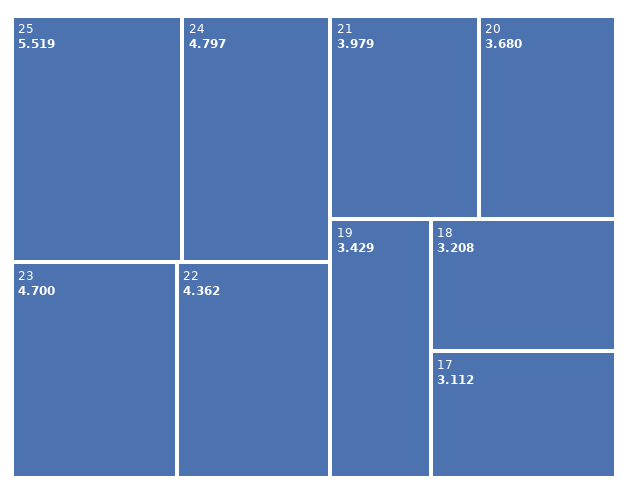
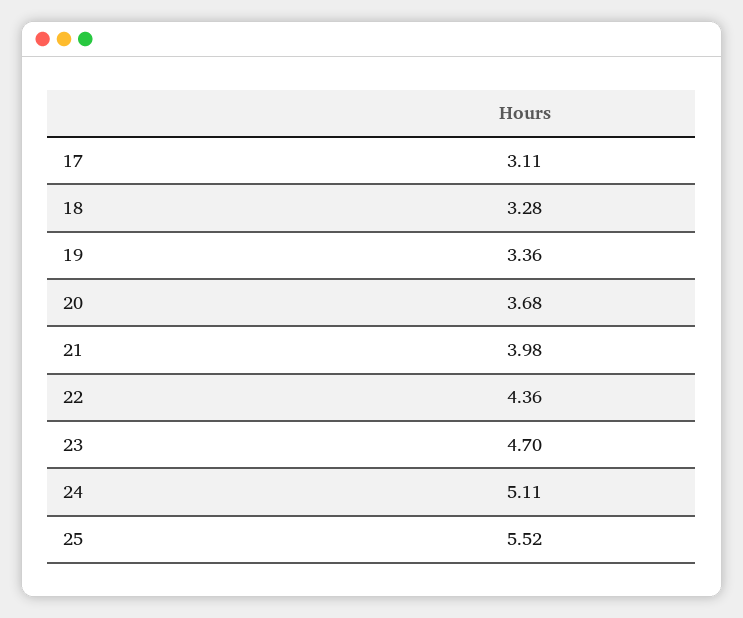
  {
    "25": 5.519,
-   "24": 4.797,
+   "24": 5.11,
    "23": 4.7,
    "22": 4.362,
    "21": 3.979,
    "20": 3.68,
-   "19": 3.429,
+   "19": 3.36,
-   "18": 3.208,
+   "18": 3.28,
    "17": 3.112
  }

